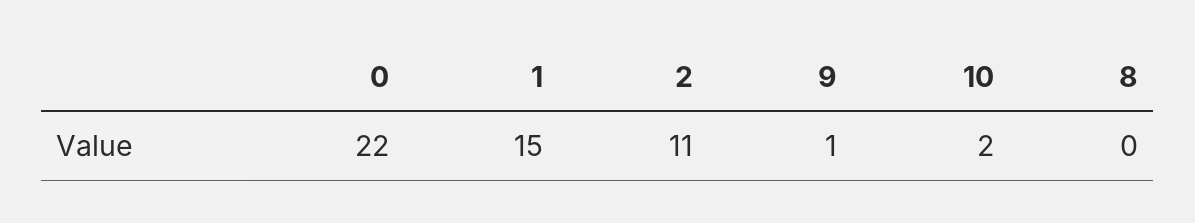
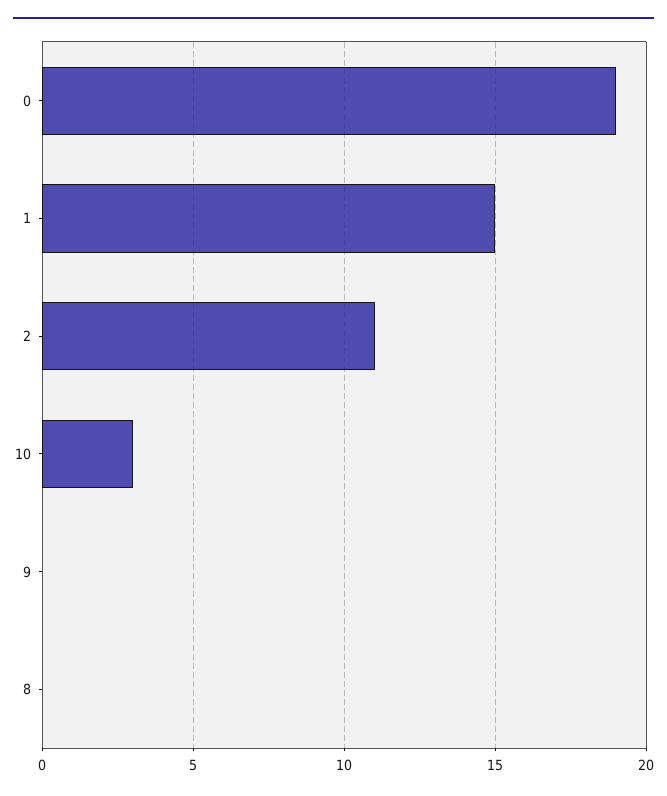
  {
-   "0": 22,
+   "0": 19,
    "1": 15,
    "2": 11,
-   "9": 1,
+   "9": 0,
-   "10": 2,
+   "10": 3,
    "8": 0
  }

